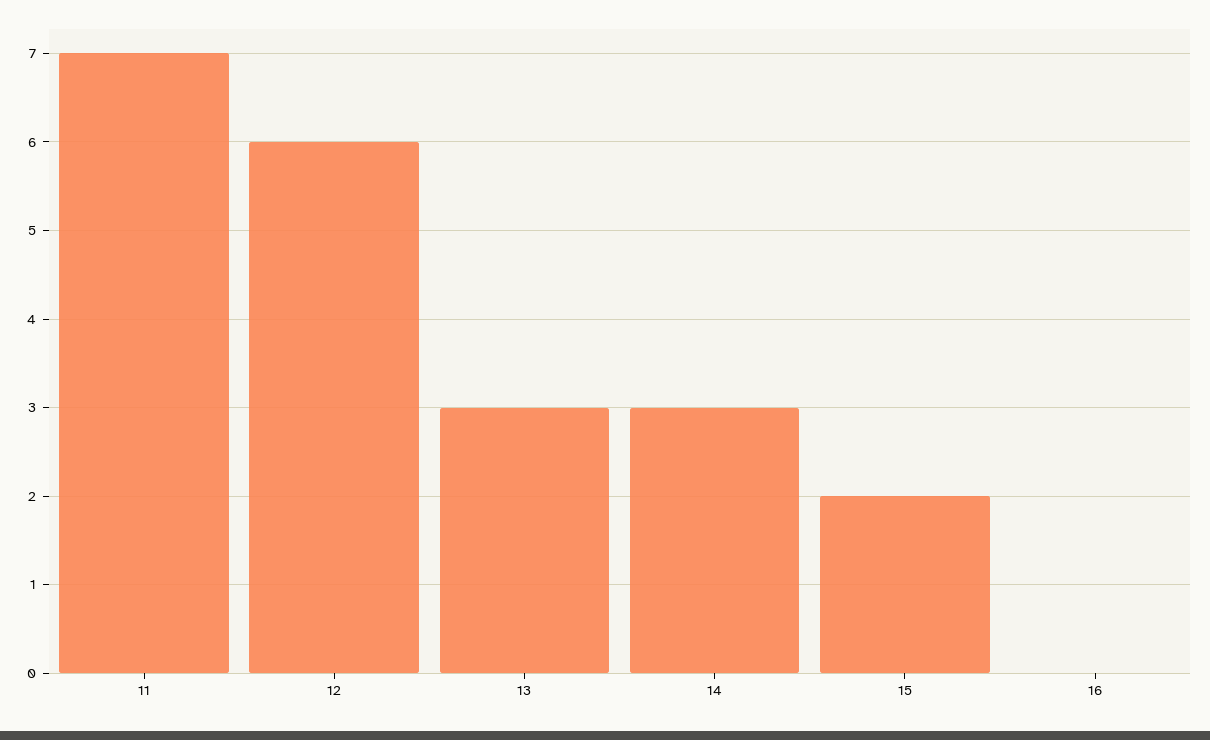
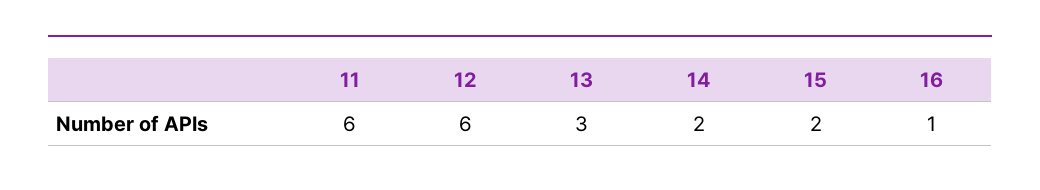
  {
-   "11": 7,
+   "11": 6,
    "12": 6,
    "13": 3,
-   "14": 3,
+   "14": 2,
    "15": 2,
-   "16": 0
+   "16": 1
  }

